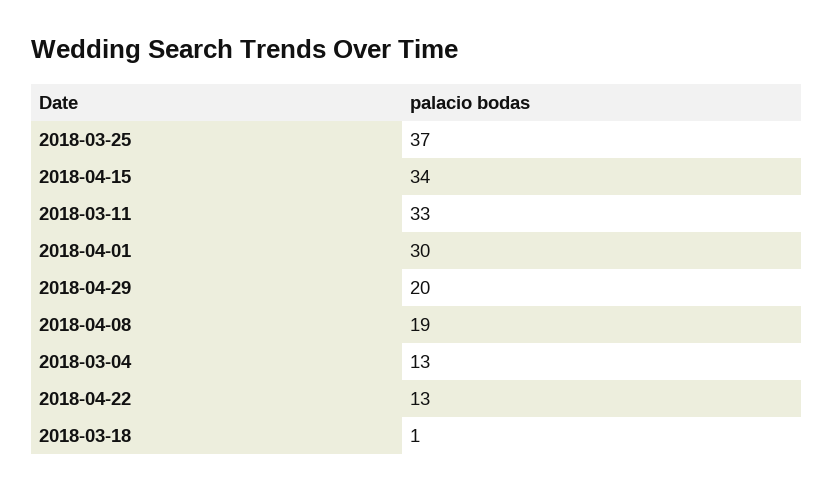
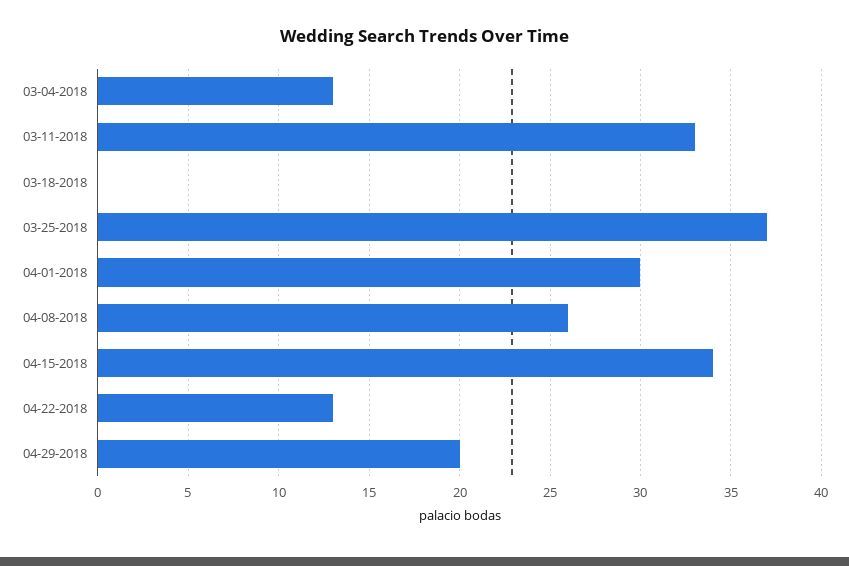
  {
    "2018-03-25": 37,
    "2018-04-15": 34,
    "2018-03-11": 33,
    "2018-04-01": 30,
    "2018-04-29": 20,
-   "2018-04-08": 19,
+   "2018-04-08": 26,
    "2018-03-04": 13,
    "2018-04-22": 13,
-   "2018-03-18": 1
+   "2018-03-18": 0
  }

